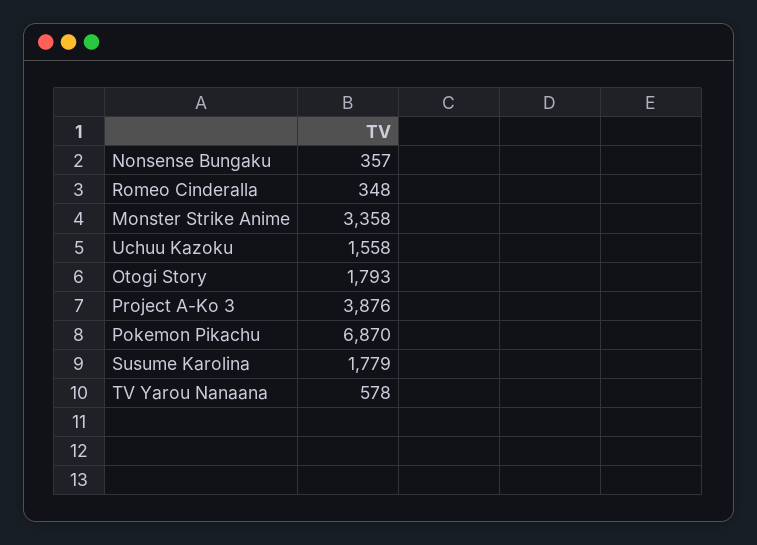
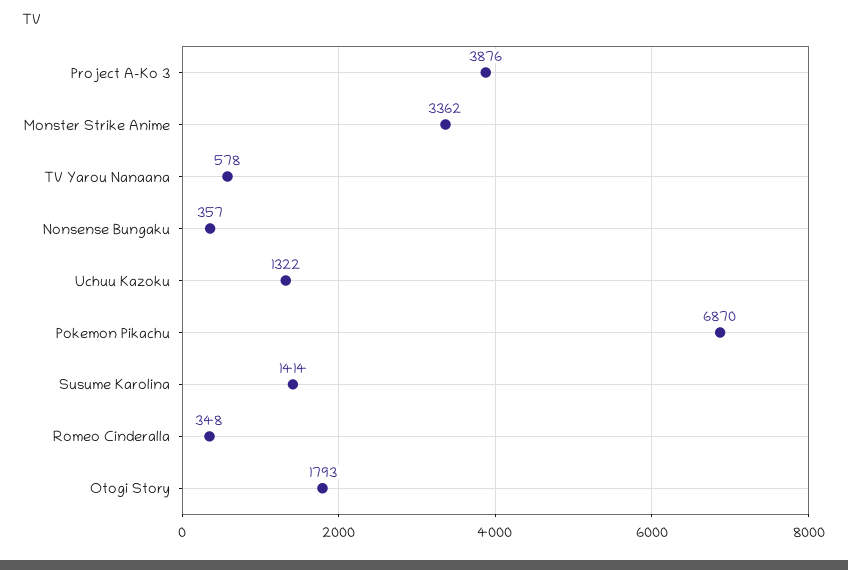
  {
    "Nonsense Bungaku": 357,
    "Romeo Cinderalla": 348,
-   "Monster Strike Anime": 3358,
+   "Monster Strike Anime": 3362,
-   "Uchuu Kazoku": 1558,
+   "Uchuu Kazoku": 1322,
    "Otogi Story": 1793,
    "Project A-Ko 3": 3876,
    "Pokemon Pikachu": 6870,
-   "Susume Karolina": 1779,
+   "Susume Karolina": 1414,
    "TV Yarou Nanaana": 578
  }

